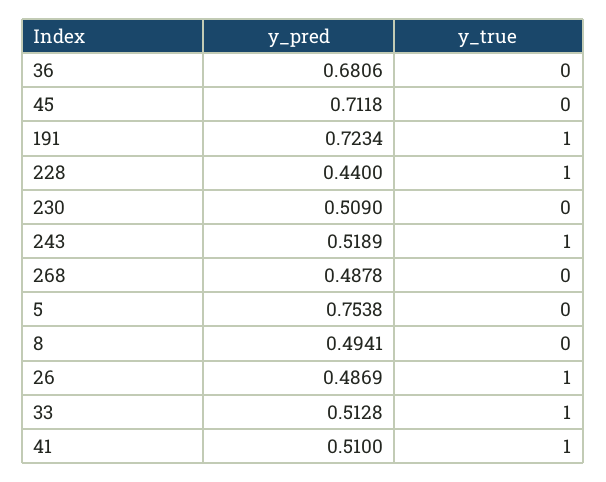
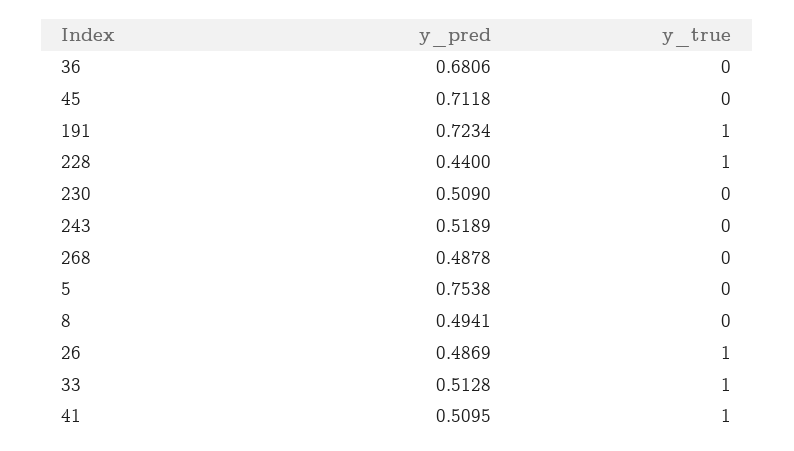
  {
    "y_pred": {
      "36": 0.6806,
      "45": 0.7118,
      "191": 0.7234,
      "228": 0.44,
      "230": 0.509,
      "243": 0.5189,
      "268": 0.4878,
      "5": 0.7538,
      "8": 0.4941,
      "26": 0.4869,
      "33": 0.5128,
-     "41": 0.51
+     "41": 0.5095
    },
    "y_true": {
      "36": 0,
      "45": 0,
      "191": 1,
      "228": 1,
      "230": 0,
-     "243": 1,
+     "243": 0,
      "268": 0,
      "5": 0,
      "8": 0,
      "26": 1,
      "33": 1,
      "41": 1
    }
  }

